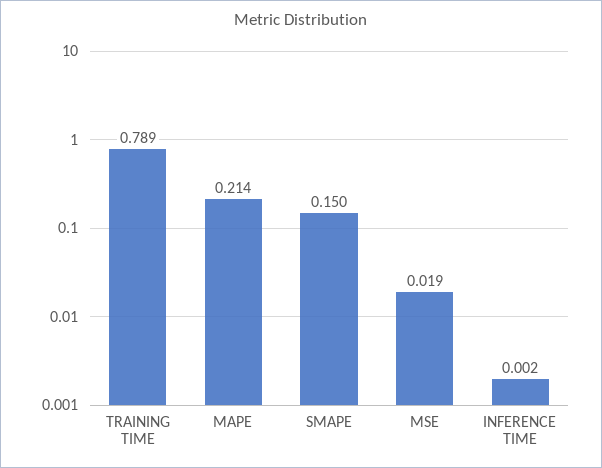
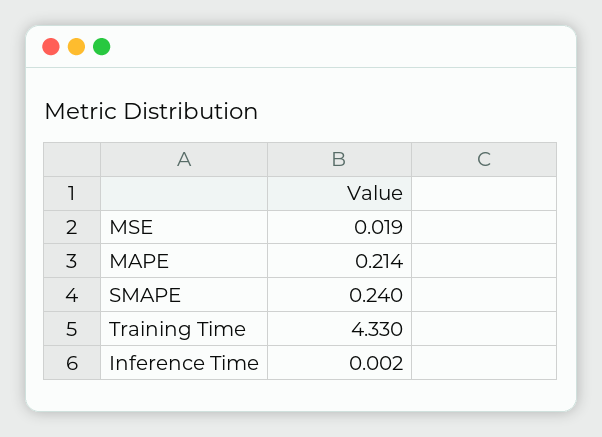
  {
-   "TRAINING TIME": 0.789,
+   "TRAINING TIME": 4.33,
    "MAPE": 0.214,
-   "SMAPE": 0.15,
+   "SMAPE": 0.24,
    "MSE": 0.019,
    "INFERENCE TIME": 0.002
  }

